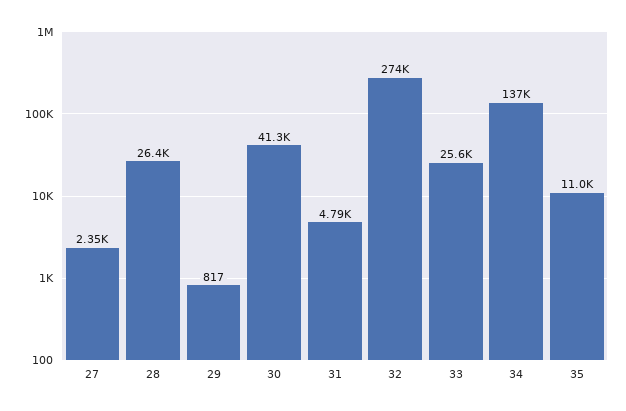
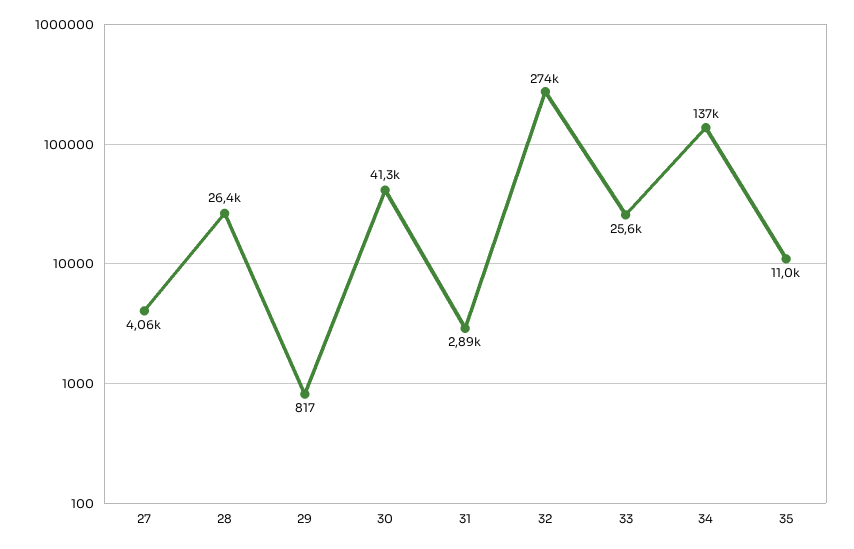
  {
-   "27": 2350,
+   "27": 4060,
    "28": 26400,
    "29": 817,
    "30": 41300,
-   "31": 4790,
+   "31": 2890,
    "32": 274000,
    "33": 25600,
    "34": 137000,
    "35": 11000
  }

